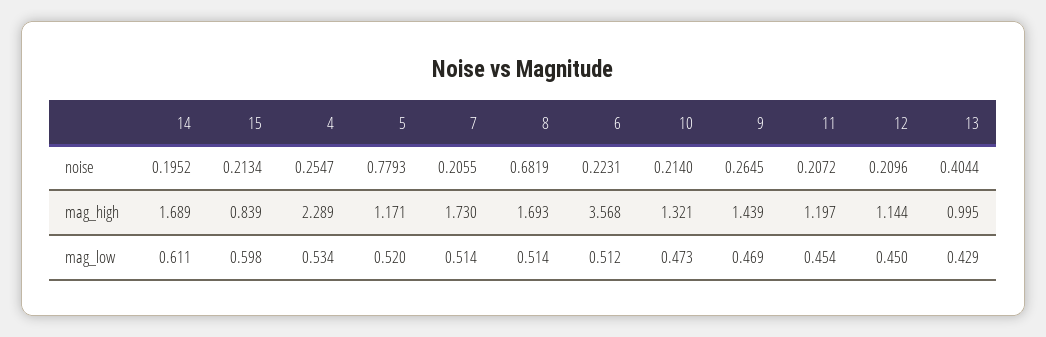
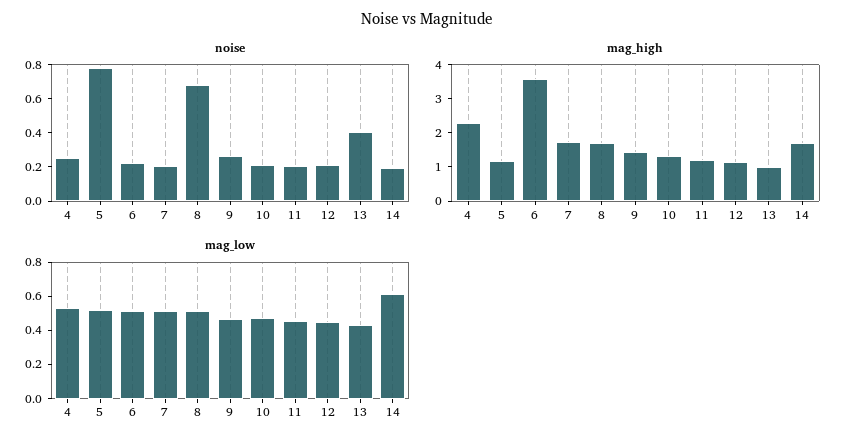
  {
    "noise": {
      "14": 0.1952,
-     "15": 0.2134,
      "4": 0.2547,
      "5": 0.7793,
      "7": 0.2055,
      "8": 0.6819,
      "6": 0.2231,
      "10": 0.214,
      "9": 0.2645,
      "11": 0.2072,
      "12": 0.2096,
      "13": 0.4044
    },
    "mag_high": {
      "14": 1.689,
-     "15": 0.839,
      "4": 2.289,
      "5": 1.171,
      "7": 1.73,
      "8": 1.693,
      "6": 3.568,
      "10": 1.321,
      "9": 1.439,
      "11": 1.197,
      "12": 1.144,
      "13": 0.995
    },
    "mag_low": {
      "14": 0.611,
-     "15": 0.598,
      "4": 0.534,
      "5": 0.52,
      "7": 0.514,
      "8": 0.514,
      "6": 0.512,
      "10": 0.473,
      "9": 0.469,
      "11": 0.454,
      "12": 0.45,
      "13": 0.429
    }
  }

